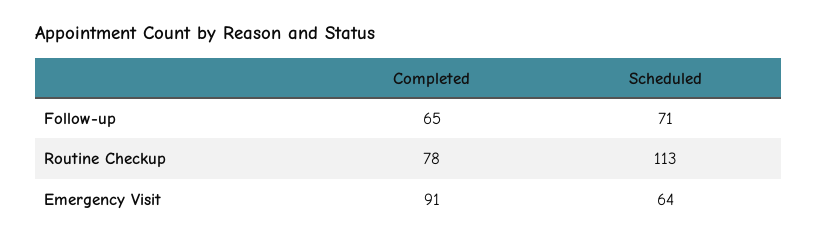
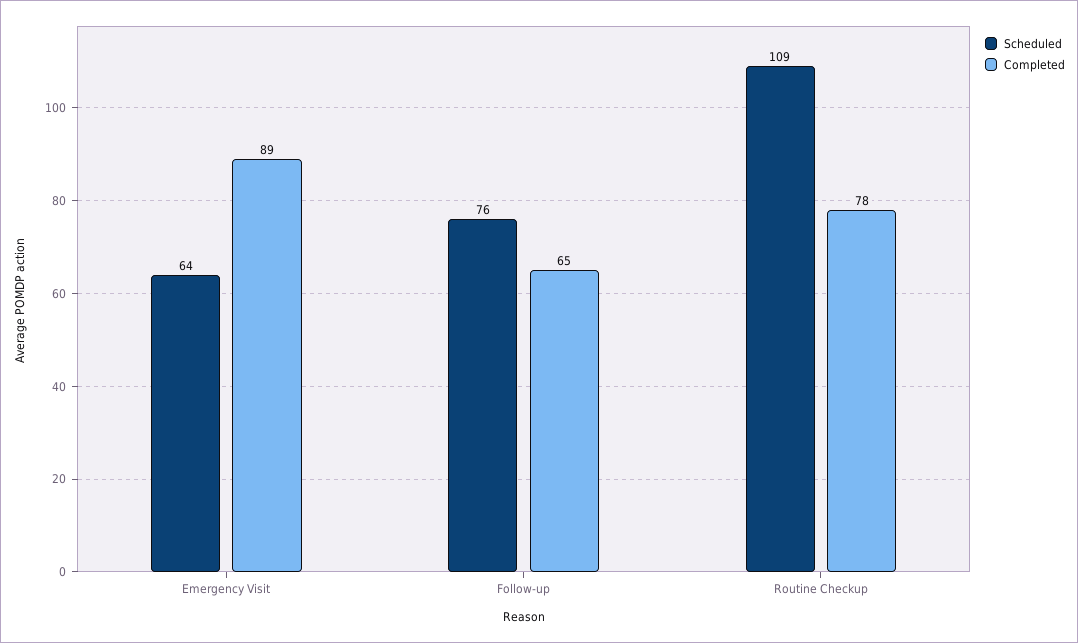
  {
    "Completed": {
      "Follow-up": 65,
      "Routine Checkup": 78,
-     "Emergency Visit": 91
+     "Emergency Visit": 89
    },
    "Scheduled": {
-     "Follow-up": 71,
+     "Follow-up": 76,
-     "Routine Checkup": 113,
+     "Routine Checkup": 109,
      "Emergency Visit": 64
    }
  }

